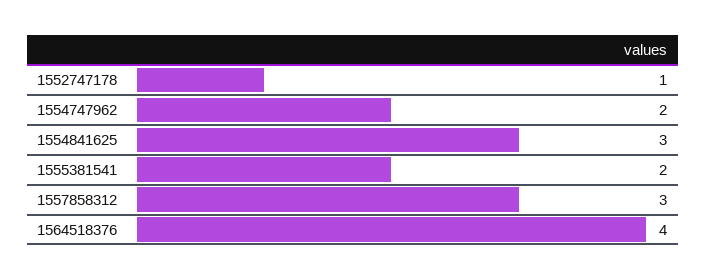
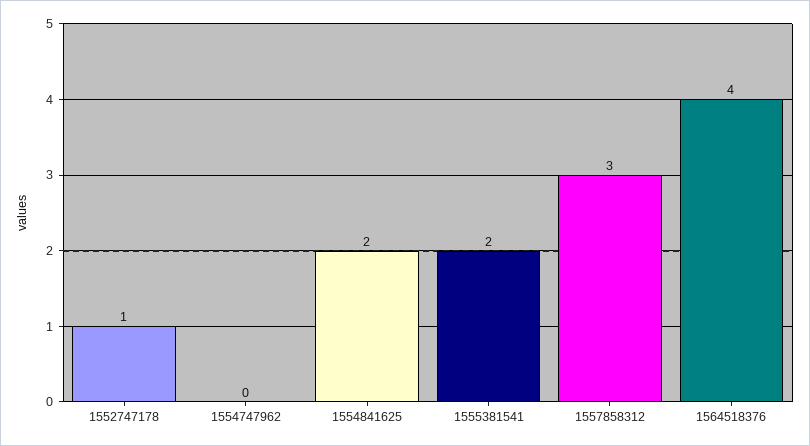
  {
    "1552747178": 1,
-   "1554747962": 2,
+   "1554747962": 0,
-   "1554841625": 3,
+   "1554841625": 2,
    "1555381541": 2,
    "1557858312": 3,
    "1564518376": 4
  }

